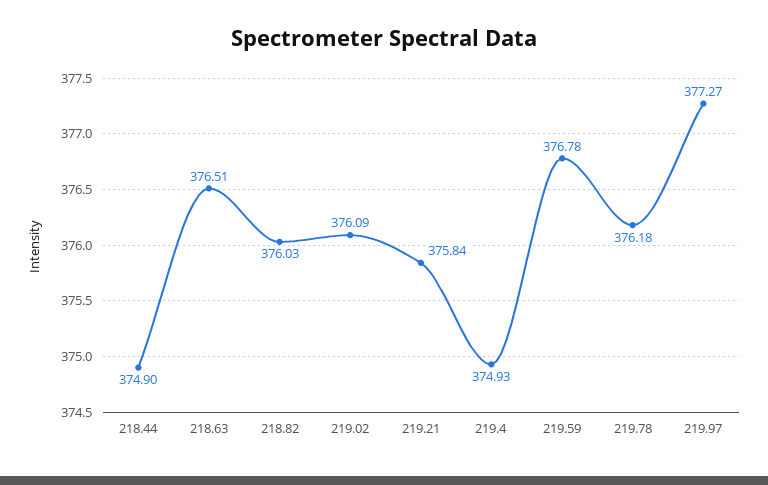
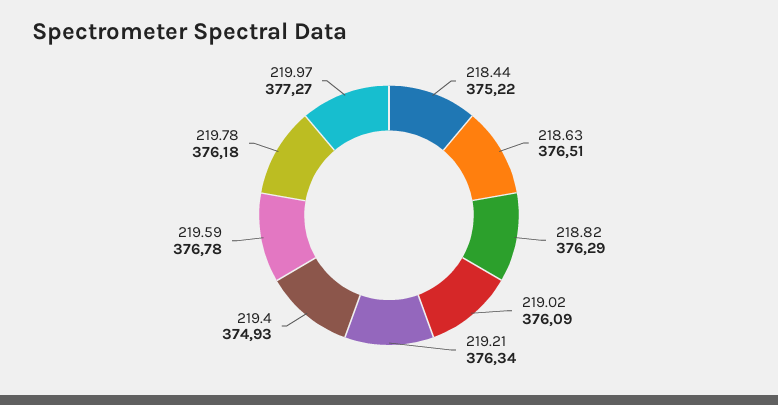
  {
-   "218.44": 374.9,
+   "218.44": 375.22,
    "218.63": 376.51,
-   "218.82": 376.03,
+   "218.82": 376.29,
    "219.02": 376.09,
-   "219.21": 375.84,
+   "219.21": 376.34,
    "219.4": 374.93,
    "219.59": 376.78,
    "219.78": 376.18,
    "219.97": 377.27
  }

